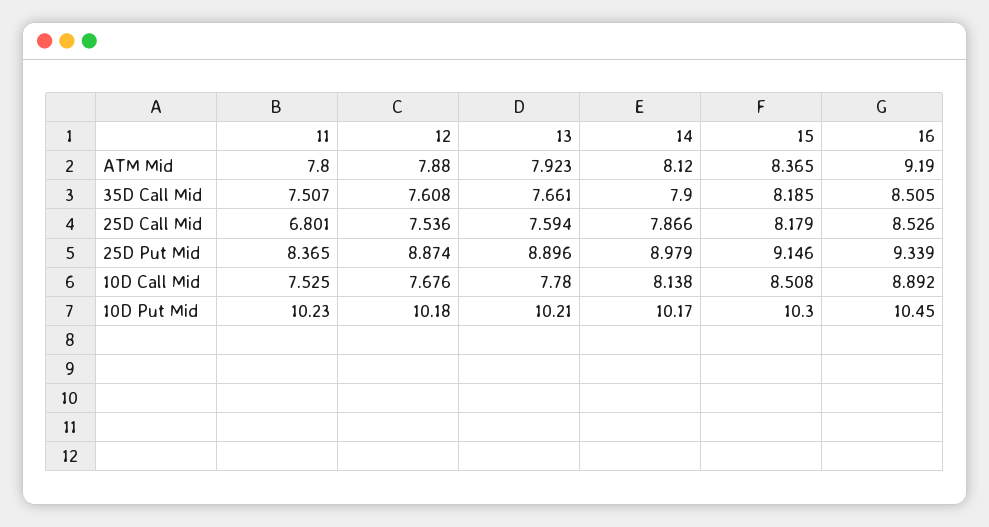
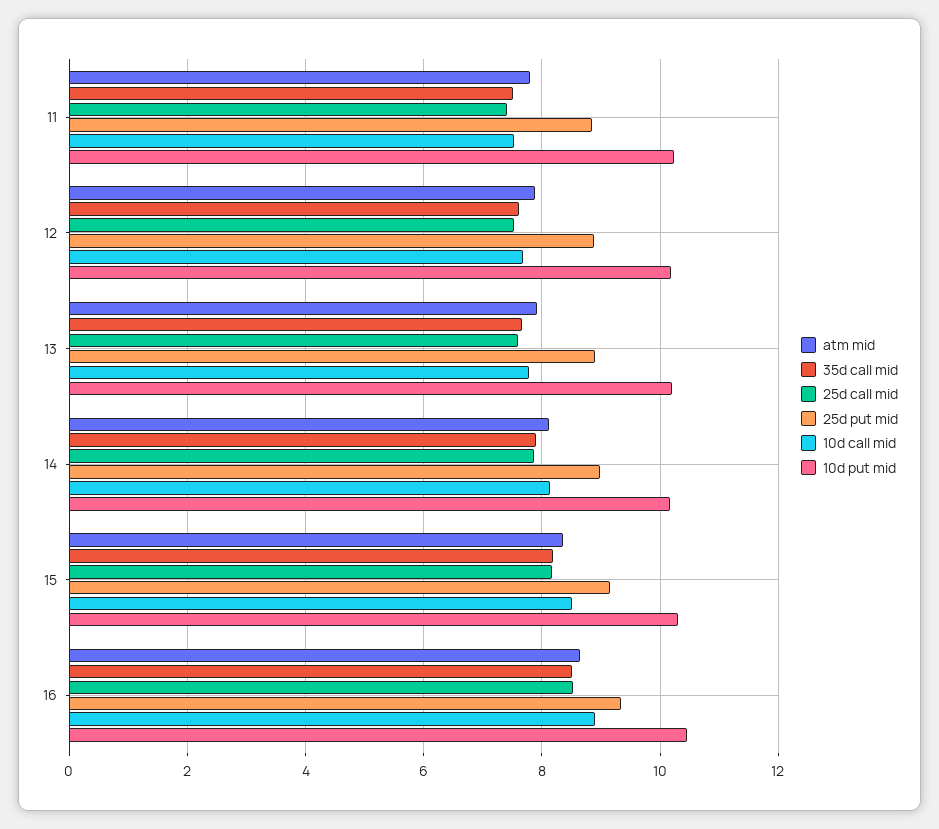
  {
    "ATM Mid": {
      "11": 7.8,
      "12": 7.88,
      "13": 7.923,
      "14": 8.12,
      "15": 8.365,
-     "16": 9.19
+     "16": 8.6
    },
    "35D Call Mid": {
      "11": 7.507,
      "12": 7.608,
      "13": 7.661,
      "14": 7.9,
      "15": 8.185,
      "16": 8.505
    },
    "25D Call Mid": {
-     "11": 6.801,
+     "11": 7.4,
      "12": 7.536,
      "13": 7.594,
      "14": 7.866,
      "15": 8.179,
      "16": 8.526
    },
    "25D Put Mid": {
-     "11": 8.365,
+     "11": 8.8,
      "12": 8.874,
      "13": 8.896,
      "14": 8.979,
      "15": 9.146,
      "16": 9.339
    },
    "10D Call Mid": {
      "11": 7.525,
      "12": 7.676,
      "13": 7.78,
      "14": 8.138,
      "15": 8.508,
      "16": 8.892
    },
    "10D Put Mid": {
      "11": 10.23,
      "12": 10.18,
      "13": 10.21,
      "14": 10.17,
      "15": 10.3,
      "16": 10.45
    }
  }

